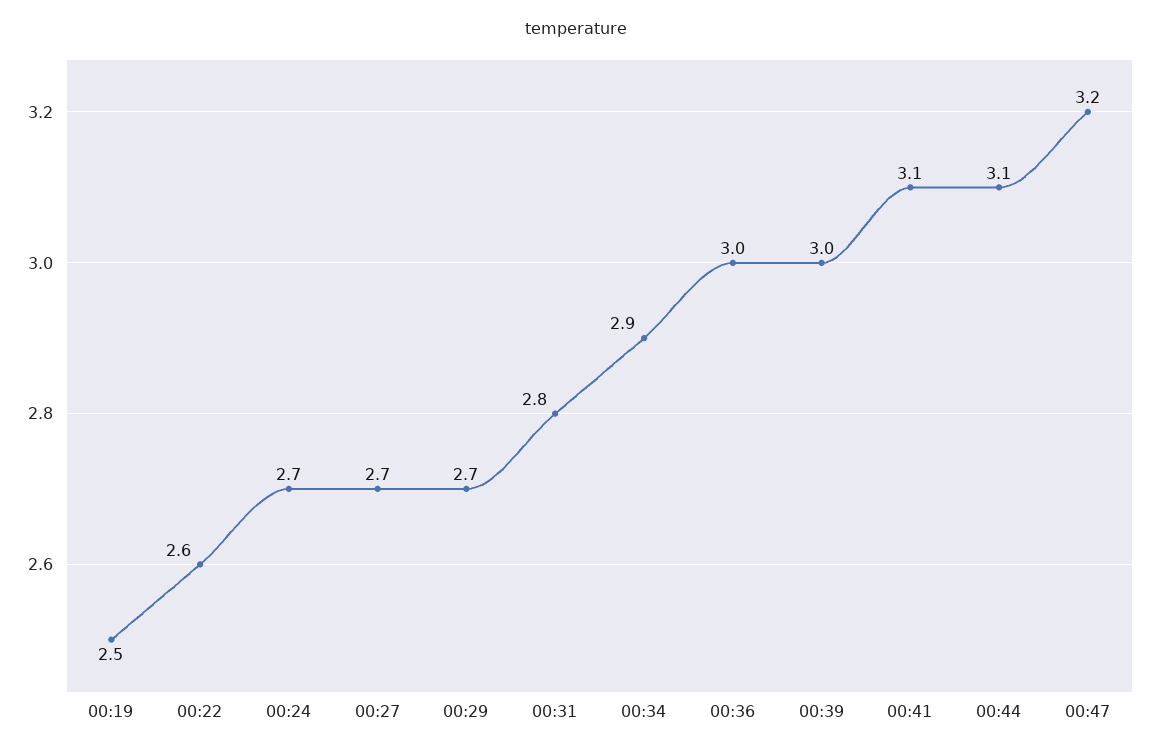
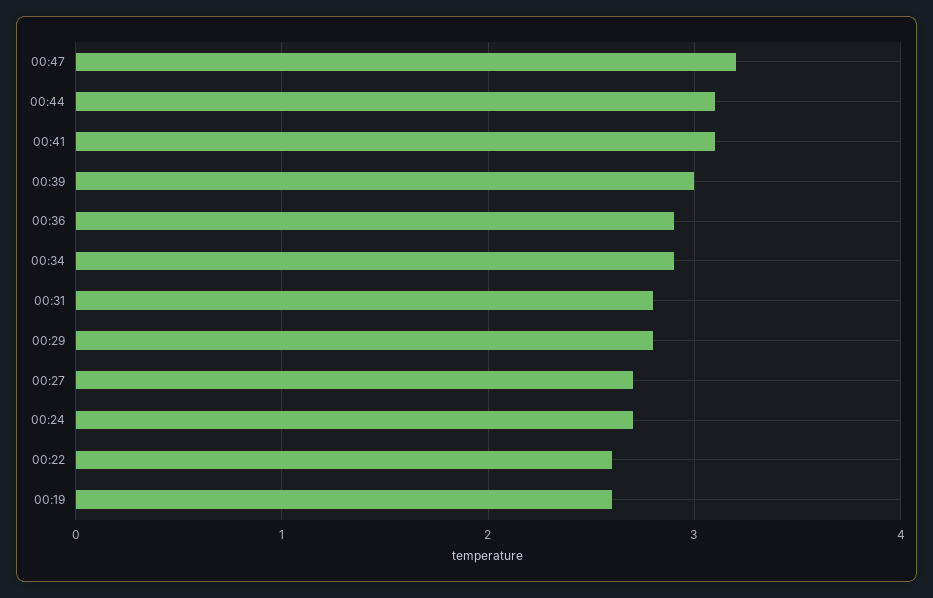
  {
-   "00:19": 2.5,
+   "00:19": 2.6,
    "00:22": 2.6,
    "00:24": 2.7,
    "00:27": 2.7,
-   "00:29": 2.7,
+   "00:29": 2.8,
    "00:31": 2.8,
    "00:34": 2.9,
-   "00:36": 3,
+   "00:36": 2.9,
    "00:39": 3,
    "00:41": 3.1,
    "00:44": 3.1,
    "00:47": 3.2
  }

